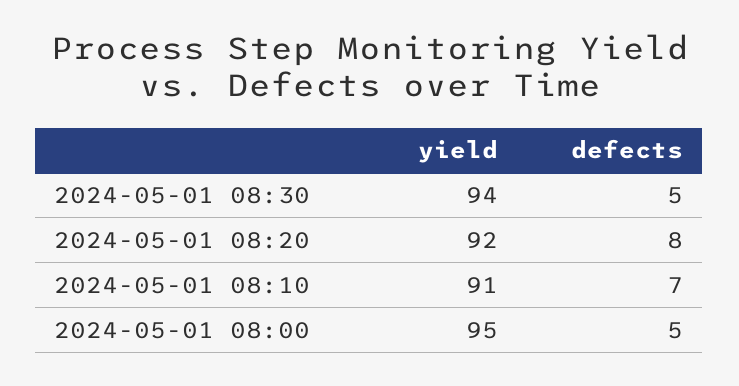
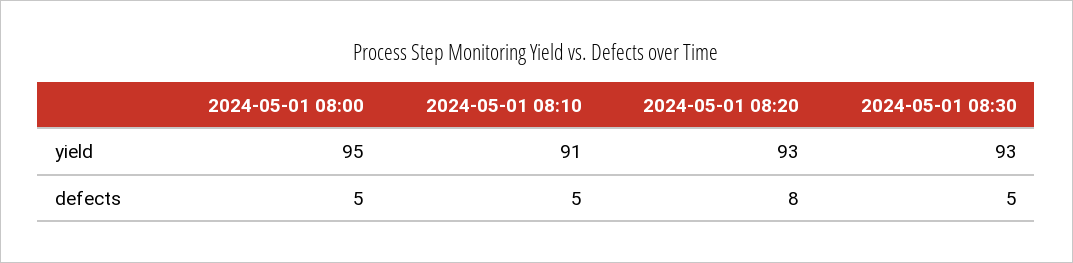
  {
    "yield": {
-     "2024-05-01 08:30": 94,
+     "2024-05-01 08:30": 93,
-     "2024-05-01 08:20": 92,
+     "2024-05-01 08:20": 93,
      "2024-05-01 08:10": 91,
      "2024-05-01 08:00": 95
    },
    "defects": {
      "2024-05-01 08:30": 5,
      "2024-05-01 08:20": 8,
-     "2024-05-01 08:10": 7,
+     "2024-05-01 08:10": 5,
      "2024-05-01 08:00": 5
    }
  }

